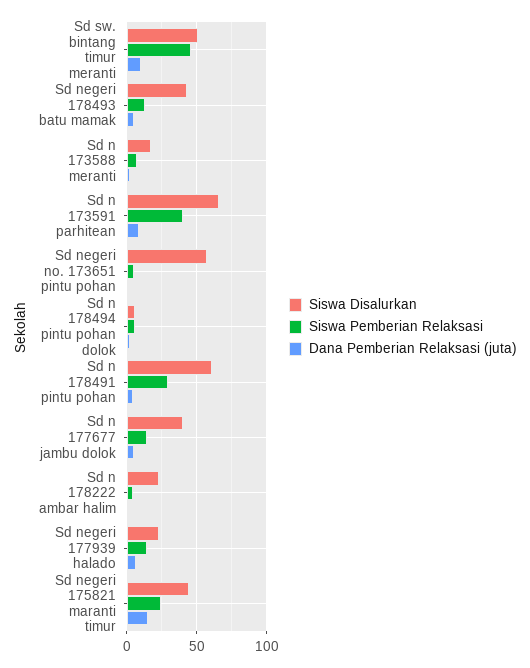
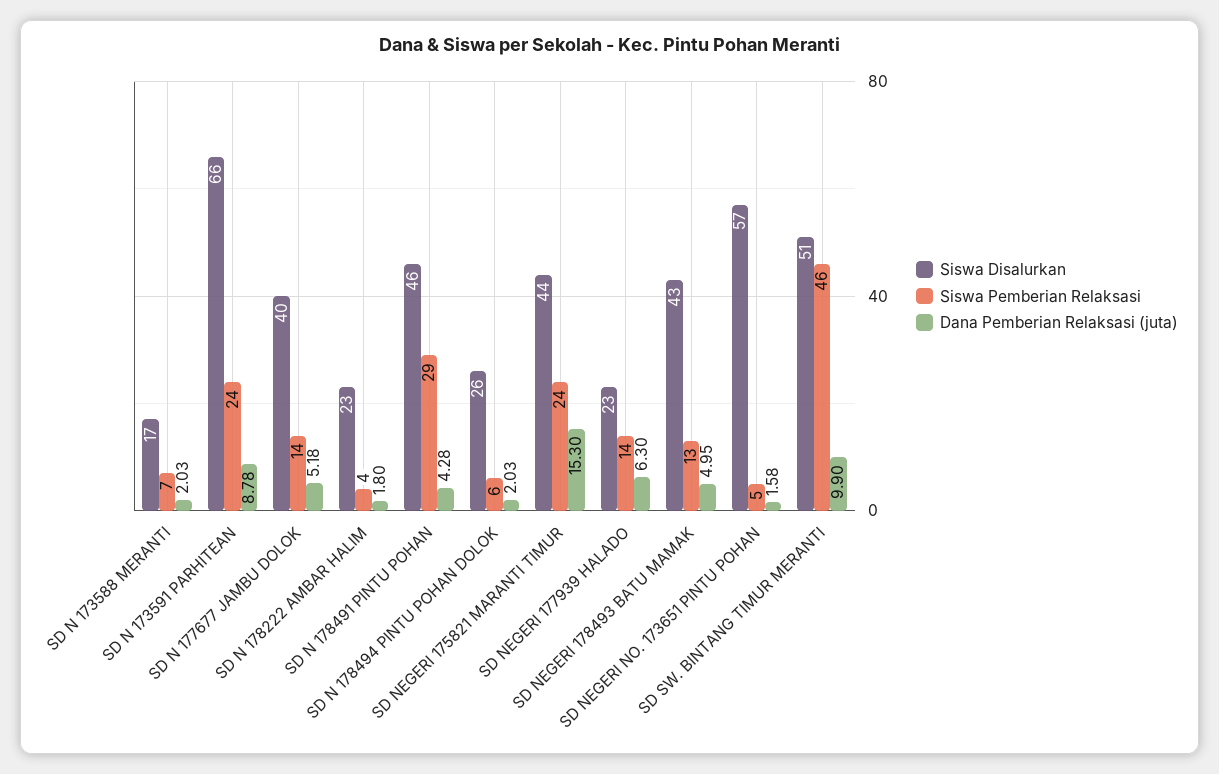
  {
    "Siswa Disalurkan": {
      "Sd sw. bintang timur meranti": 51,
      "Sd negeri 178493 batu mamak": 43,
      "Sd n 173588 meranti": 17,
      "Sd n 173591 parhitean": 66,
      "Sd negeri no. 173651 pintu pohan": 57,
-     "Sd n 178494 pintu pohan dolok": 5,
+     "Sd n 178494 pintu pohan dolok": 26,
-     "Sd n 178491 pintu pohan": 60,
+     "Sd n 178491 pintu pohan": 46,
      "Sd n 177677 jambu dolok": 40,
      "Sd n 178222 ambar halim": 23,
      "Sd negeri 177939 halado": 23,
      "Sd negeri 175821 maranti timur": 44
    },
    "Siswa Pemberian Relaksasi": {
      "Sd sw. bintang timur meranti": 46,
      "Sd negeri 178493 batu mamak": 13,
      "Sd n 173588 meranti": 7,
-     "Sd n 173591 parhitean": 40,
+     "Sd n 173591 parhitean": 24,
      "Sd negeri no. 173651 pintu pohan": 5,
      "Sd n 178494 pintu pohan dolok": 6,
      "Sd n 178491 pintu pohan": 29,
      "Sd n 177677 jambu dolok": 14,
      "Sd n 178222 ambar halim": 4,
      "Sd negeri 177939 halado": 14,
      "Sd negeri 175821 maranti timur": 24
    },
    "Dana Pemberian Relaksasi (juta)": {
      "Sd sw. bintang timur meranti": 9.9,
      "Sd negeri 178493 batu mamak": 4.95,
      "Sd n 173588 meranti": 2.03,
      "Sd n 173591 parhitean": 8.78,
      "Sd negeri no. 173651 pintu pohan": 1.58,
      "Sd n 178494 pintu pohan dolok": 2.03,
      "Sd n 178491 pintu pohan": 4.28,
      "Sd n 177677 jambu dolok": 5.18,
      "Sd n 178222 ambar halim": 1.8,
      "Sd negeri 177939 halado": 6.3,
      "Sd negeri 175821 maranti timur": 15.3
    }
  }

